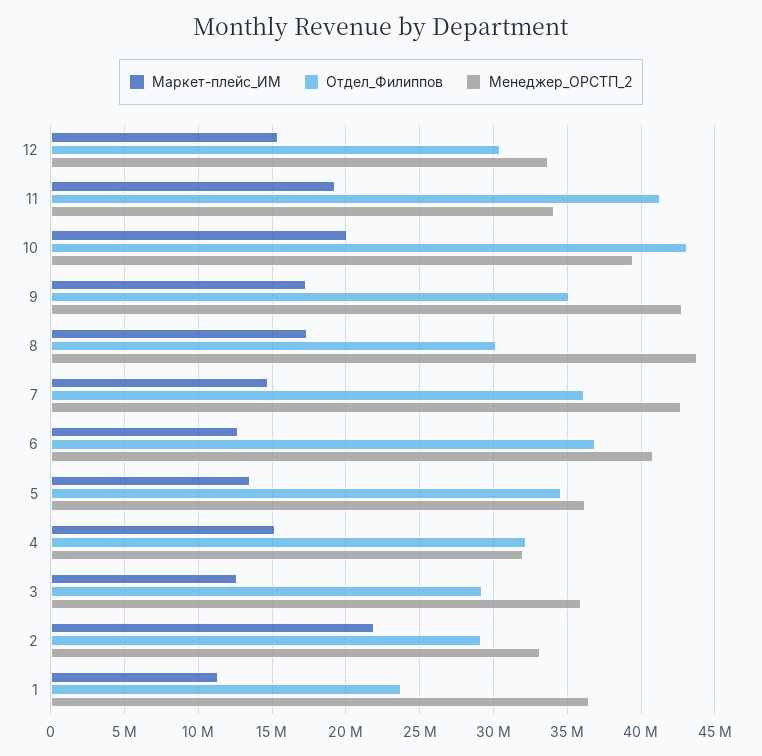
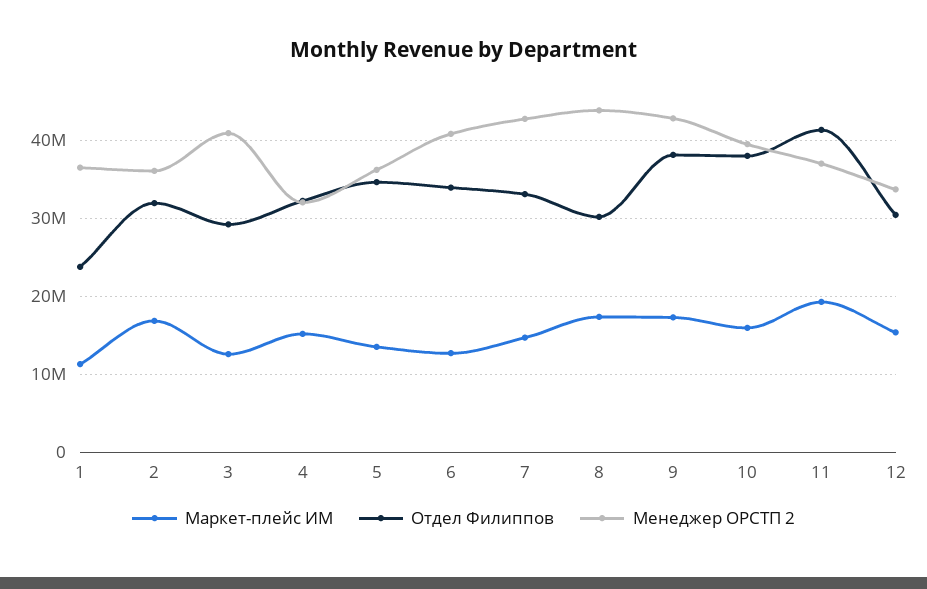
  {
    "Маркет-плейс_ИМ": {
      "12": 15500000,
      "11": 19500000,
-     "10": 20000000,
+     "10": 16000000,
      "9": 17500000,
      "8": 17500000,
      "7": 14500000,
      "6": 12500000,
      "5": 13500000,
      "4": 15000000,
      "3": 12500000,
-     "2": 22000000,
+     "2": 17000000,
      "1": 11500000
    },
    "Отдел_Филиппов": {
      "12": 30500000,
      "11": 41500000,
-     "10": 43000000,
+     "10": 38000000,
-     "9": 35000000,
+     "9": 38000000,
      "8": 30000000,
-     "7": 36000000,
+     "7": 33000000,
-     "6": 37000000,
+     "6": 34000000,
      "5": 34500000,
      "4": 32000000,
      "3": 29000000,
-     "2": 29000000,
+     "2": 32000000,
      "1": 24000000
    },
    "Менеджер_ОРСТП_2": {
      "12": 33500000,
-     "11": 34000000,
+     "11": 37000000,
      "10": 39500000,
      "9": 43000000,
      "8": 44000000,
      "7": 42500000,
      "6": 41000000,
      "5": 36000000,
      "4": 32000000,
-     "3": 36000000,
+     "3": 41000000,
-     "2": 33000000,
+     "2": 36000000,
      "1": 36500000
    }
  }

